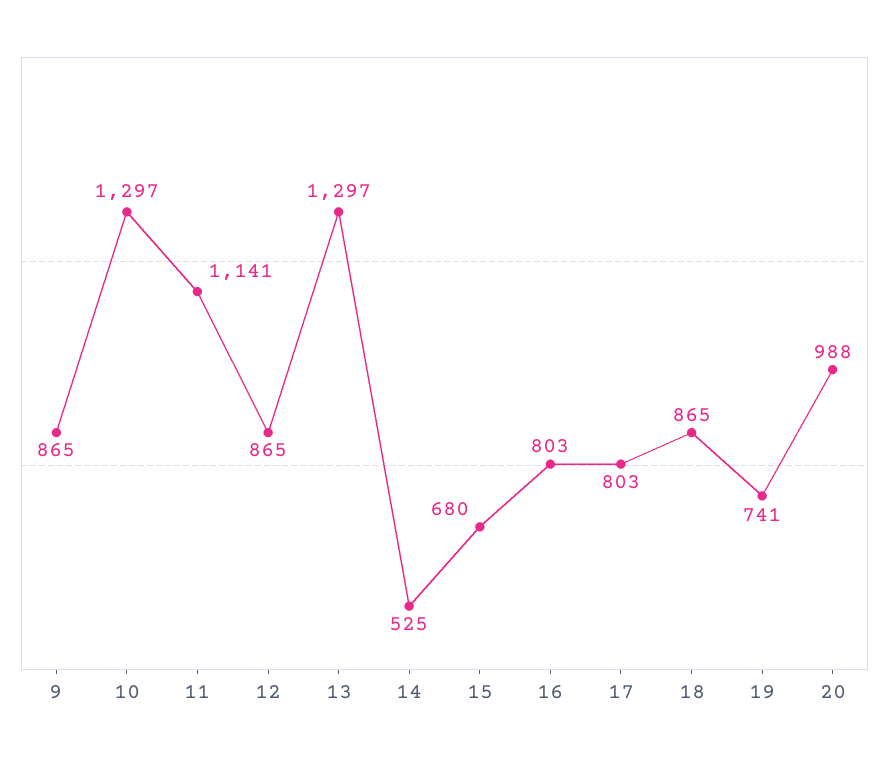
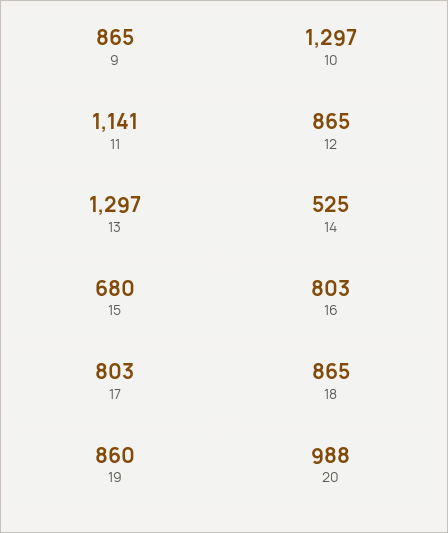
  {
    "9": 865,
    "10": 1297,
    "11": 1141,
    "12": 865,
    "13": 1297,
    "14": 525,
    "15": 680,
    "16": 803,
    "17": 803,
    "18": 865,
-   "19": 741,
+   "19": 860,
    "20": 988
  }

